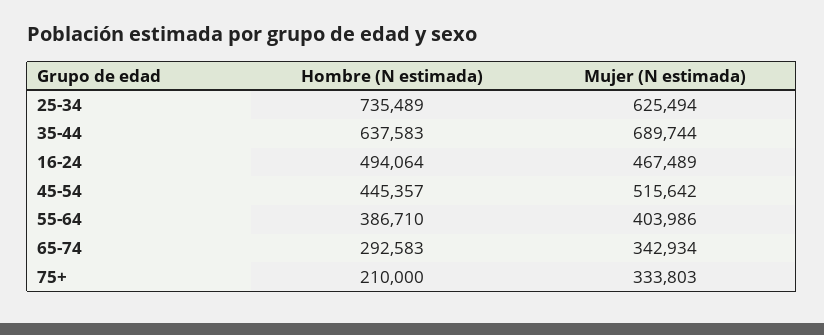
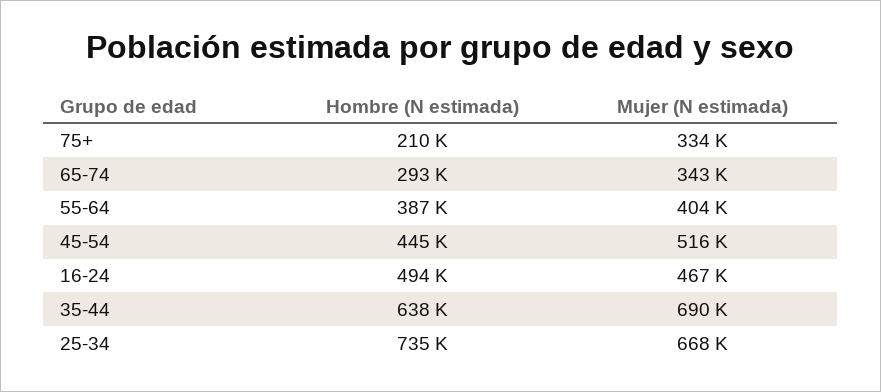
  {
    "Hombre (N estimada)": {
      "25-34": 735489,
      "35-44": 637583,
      "16-24": 494064,
      "45-54": 445357,
      "55-64": 386710,
      "65-74": 292583,
      "75+": 210000
    },
    "Mujer (N estimada)": {
-     "25-34": 625494,
+     "25-34": 668000,
      "35-44": 689744,
      "16-24": 467489,
      "45-54": 515642,
      "55-64": 403986,
      "65-74": 342934,
      "75+": 333803
    }
  }

